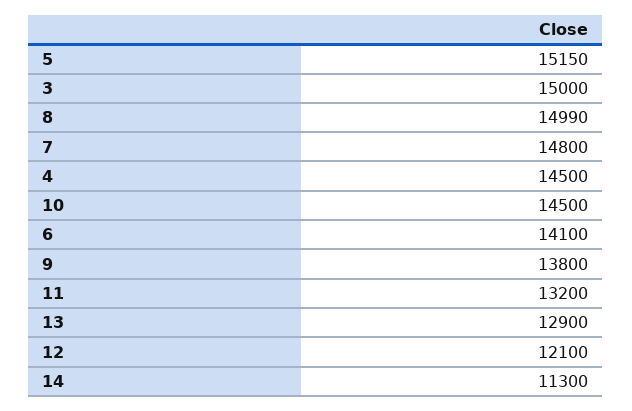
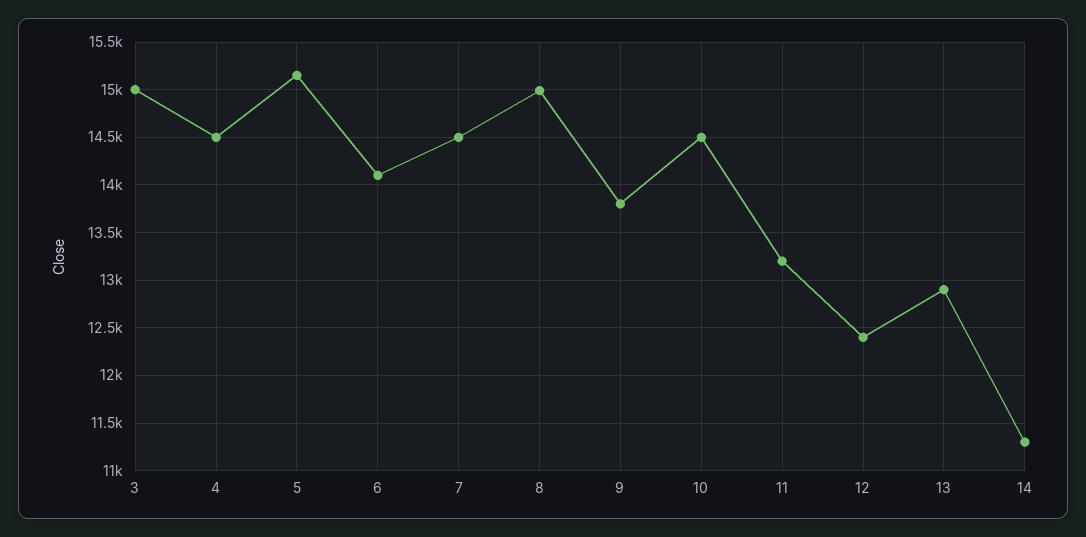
  {
    "5": 15150,
    "3": 15000,
    "8": 14990,
-   "7": 14800,
+   "7": 14500,
    "4": 14500,
    "10": 14500,
    "6": 14100,
    "9": 13800,
    "11": 13200,
    "13": 12900,
-   "12": 12100,
+   "12": 12400,
    "14": 11300
  }

